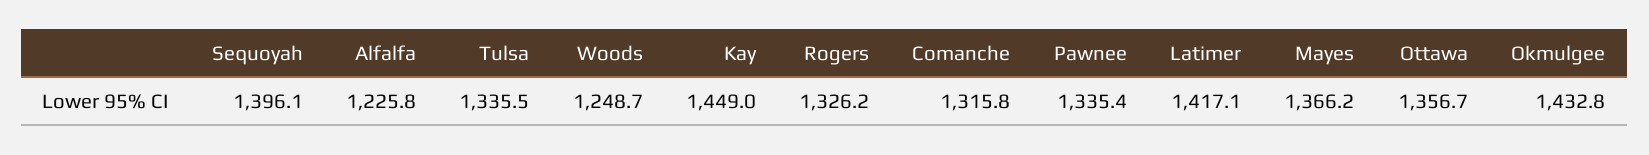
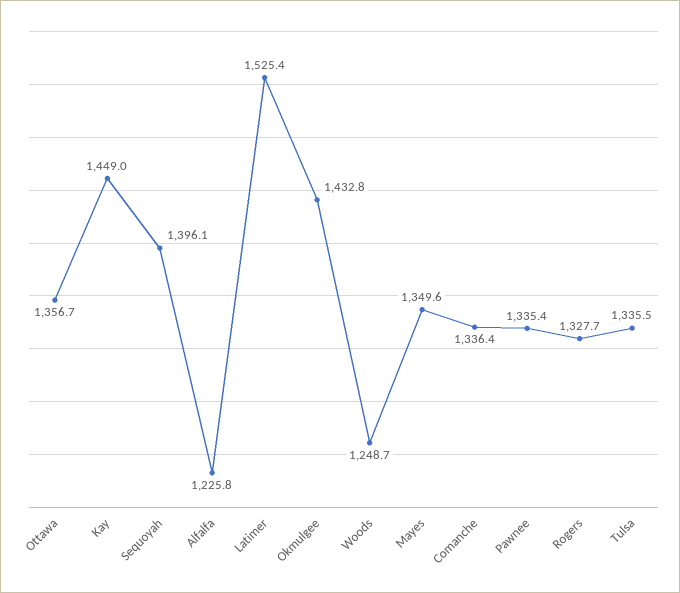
  {
    "Sequoyah": 1396.1,
    "Alfalfa": 1225.8,
    "Tulsa": 1335.5,
    "Woods": 1248.7,
    "Kay": 1449,
-   "Rogers": 1326.2,
+   "Rogers": 1327.7,
-   "Comanche": 1315.8,
+   "Comanche": 1336.4,
    "Pawnee": 1335.4,
-   "Latimer": 1417.1,
+   "Latimer": 1525.4,
-   "Mayes": 1366.2,
+   "Mayes": 1349.6,
    "Ottawa": 1356.7,
    "Okmulgee": 1432.8
  }

